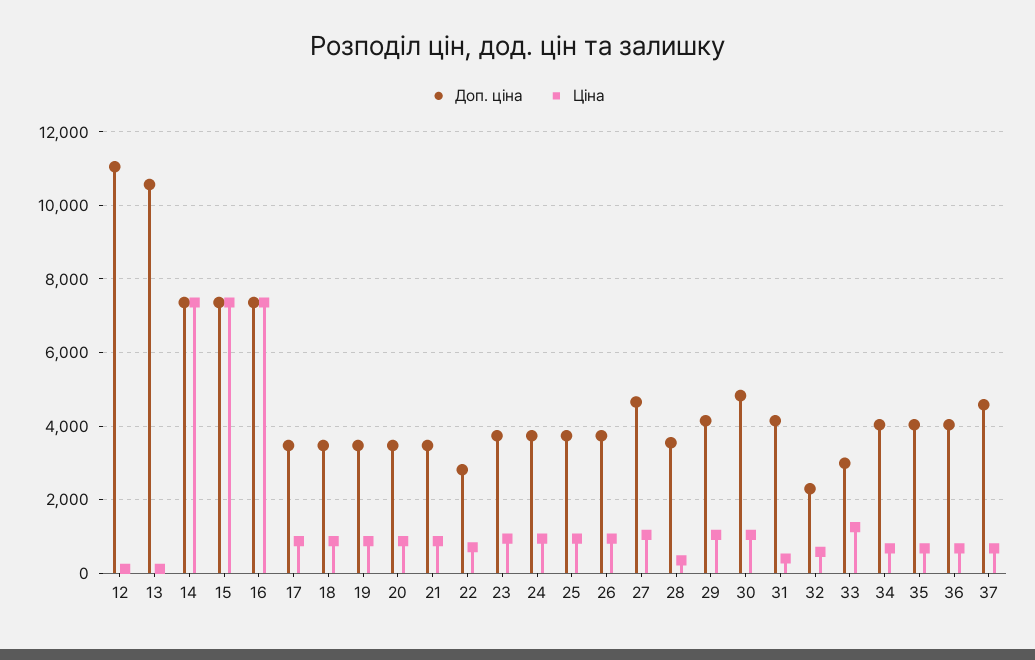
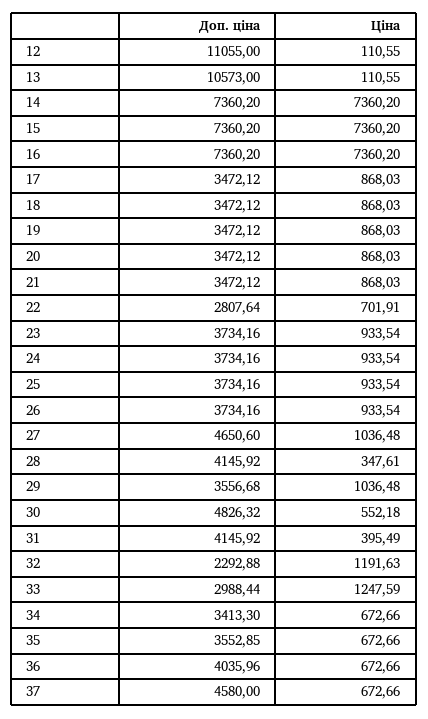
  {
    "Доп. ціна": {
      "12": 11055,
      "13": 10573,
      "14": 7360.2,
      "15": 7360.2,
      "16": 7360.2,
      "17": 3472.12,
      "18": 3472.12,
      "19": 3472.12,
      "20": 3472.12,
      "21": 3472.12,
      "22": 2807.64,
      "23": 3734.16,
      "24": 3734.16,
      "25": 3734.16,
      "26": 3734.16,
      "27": 4650.6,
-     "28": 3600,
+     "28": 4145.92,
-     "29": 4200,
+     "29": 3556.68,
      "30": 4826.32,
      "31": 4145.92,
      "32": 2292.88,
      "33": 2988.44,
-     "34": 4000,
+     "34": 3413.3,
-     "35": 4000,
+     "35": 3552.85,
      "36": 4035.96,
      "37": 4580
    },
    "Ціна": {
      "12": 110.55,
      "13": 110.55,
      "14": 7360.2,
      "15": 7360.2,
      "16": 7360.2,
      "17": 868.03,
      "18": 868.03,
      "19": 868.03,
      "20": 868.03,
      "21": 868.03,
      "22": 701.91,
      "23": 933.54,
      "24": 933.54,
      "25": 933.54,
      "26": 933.54,
      "27": 1036.48,
      "28": 347.61,
      "29": 1036.48,
-     "30": 1000,
+     "30": 552.18,
      "31": 395.49,
-     "32": 600,
+     "32": 1191.63,
      "33": 1247.59,
      "34": 672.66,
      "35": 672.66,
      "36": 672.66,
      "37": 672.66
    }
  }

